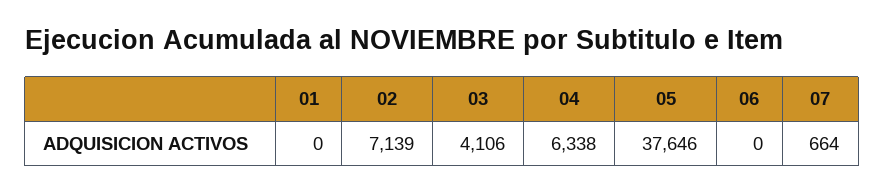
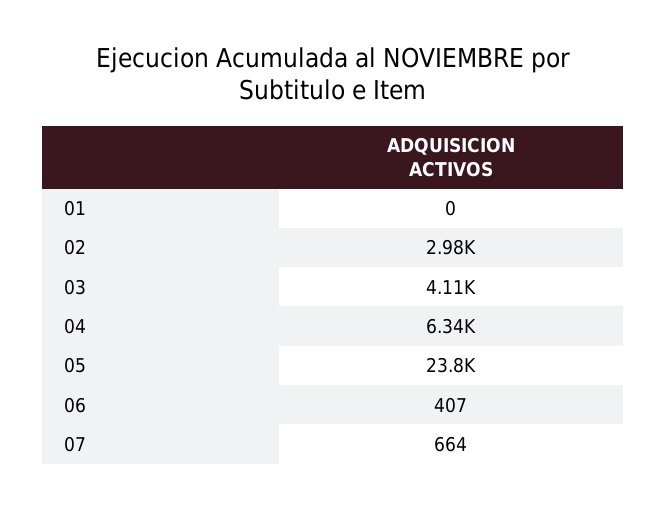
  {
    "01": 0,
-   "02": 7139,
+   "02": 2980,
    "03": 4106,
    "04": 6338,
-   "05": 37646,
+   "05": 23800,
-   "06": 0,
+   "06": 407,
    "07": 664
  }

